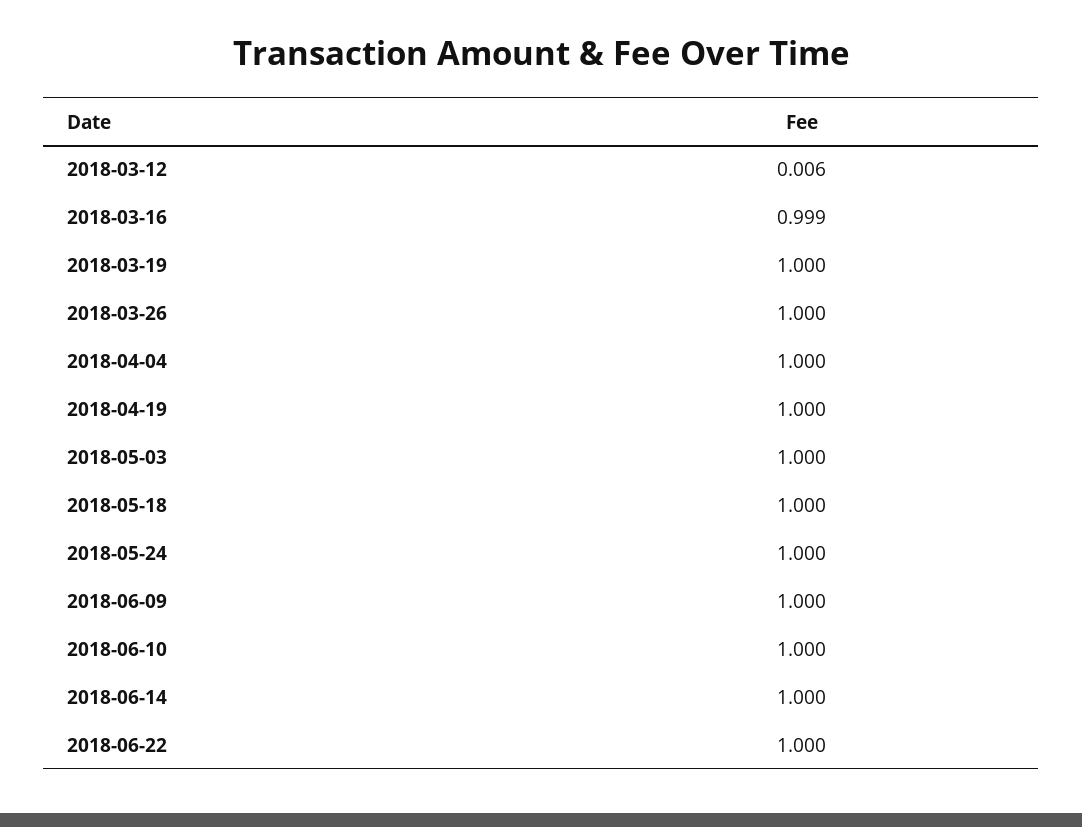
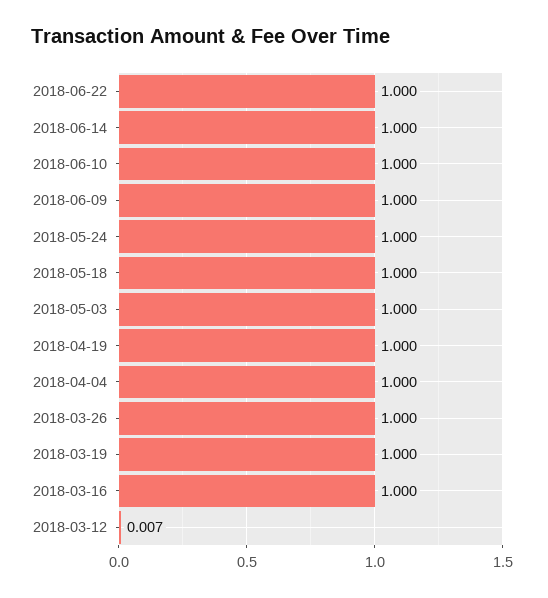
  {
-   "2018-03-12": 0.006,
+   "2018-03-12": 0.007,
-   "2018-03-16": 0.999,
+   "2018-03-16": 1,
    "2018-03-19": 1,
    "2018-03-26": 1,
    "2018-04-04": 1,
    "2018-04-19": 1,
    "2018-05-03": 1,
    "2018-05-18": 1,
    "2018-05-24": 1,
    "2018-06-09": 1,
    "2018-06-10": 1,
    "2018-06-14": 1,
    "2018-06-22": 1
  }

